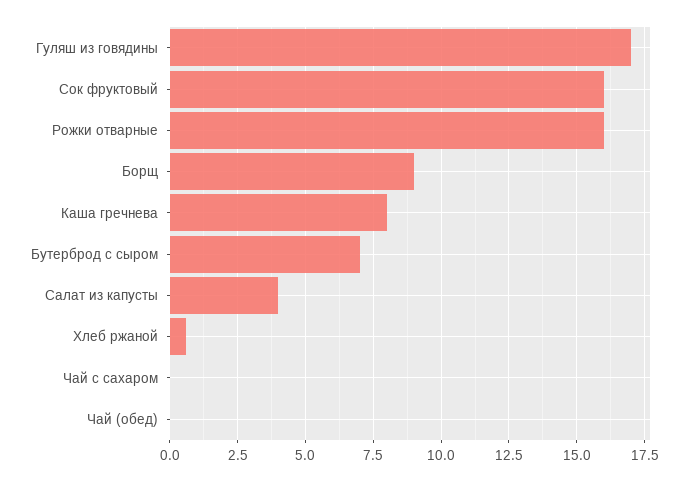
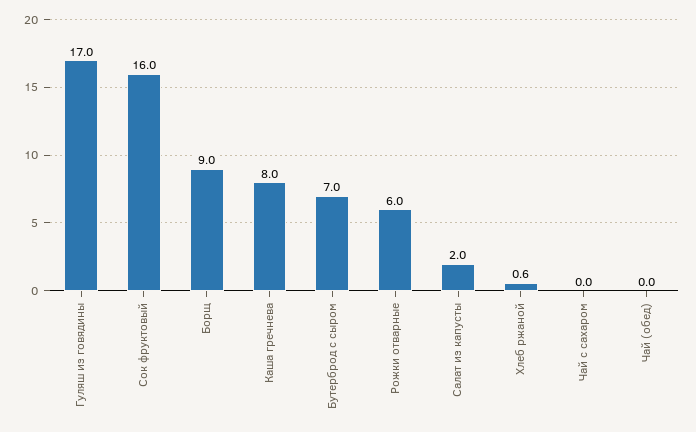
  {
    "Гуляш из говядины": 17,
    "Сок фруктовый": 16,
-   "Рожки отварные": 16,
+   "Рожки отварные": 6,
    "Борщ": 9,
    "Каша гречнева": 8,
    "Бутерброд с сыром": 7,
-   "Салат из капусты": 4,
+   "Салат из капусты": 2,
    "Хлеб ржаной": 0.6,
    "Чай с сахаром": 0,
    "Чай (обед)": 0
  }

